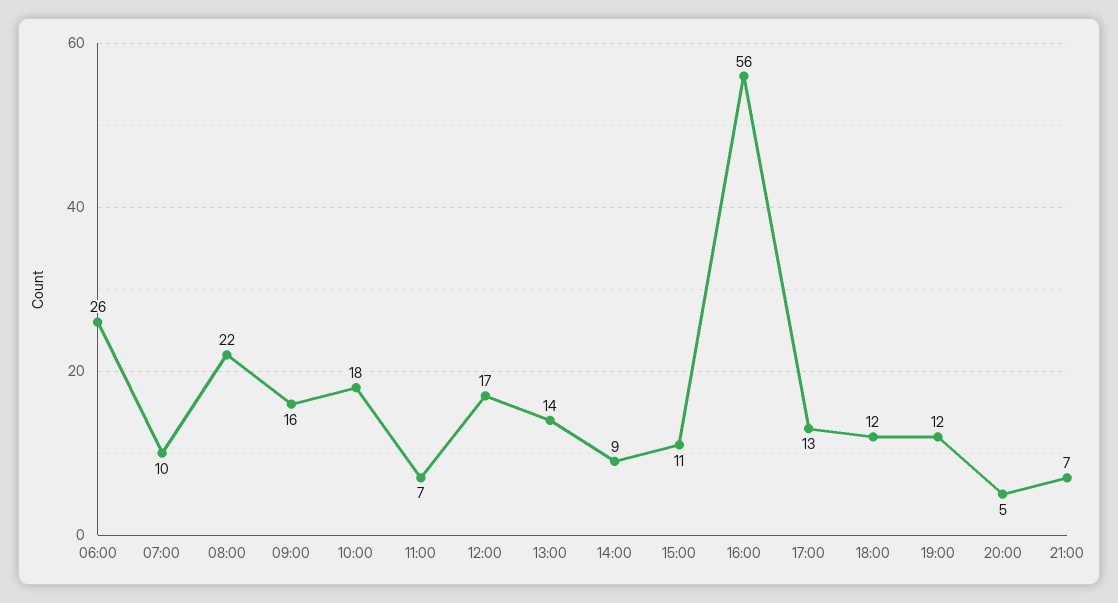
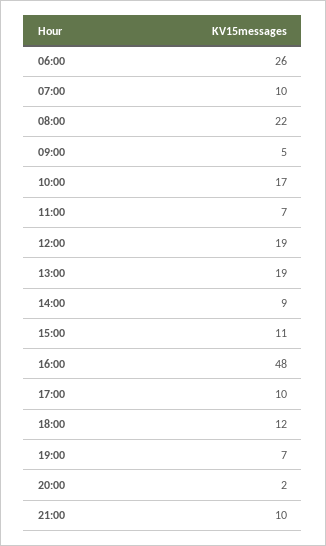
  {
    "06:00": 26,
    "07:00": 10,
    "08:00": 22,
-   "09:00": 16,
+   "09:00": 5,
-   "10:00": 18,
+   "10:00": 17,
    "11:00": 7,
-   "12:00": 17,
+   "12:00": 19,
-   "13:00": 14,
+   "13:00": 19,
    "14:00": 9,
    "15:00": 11,
-   "16:00": 56,
+   "16:00": 48,
-   "17:00": 13,
+   "17:00": 10,
    "18:00": 12,
-   "19:00": 12,
+   "19:00": 7,
-   "20:00": 5,
+   "20:00": 2,
-   "21:00": 7
+   "21:00": 10
  }

